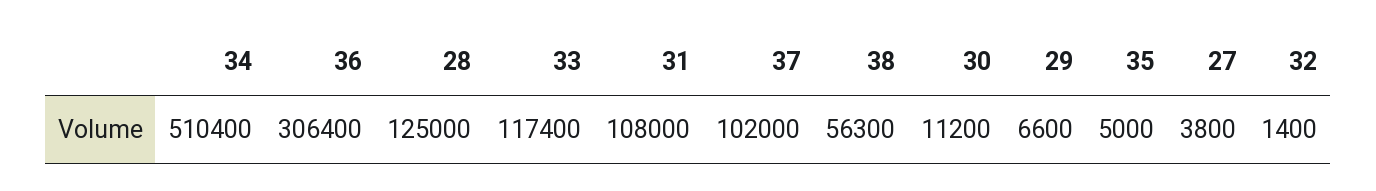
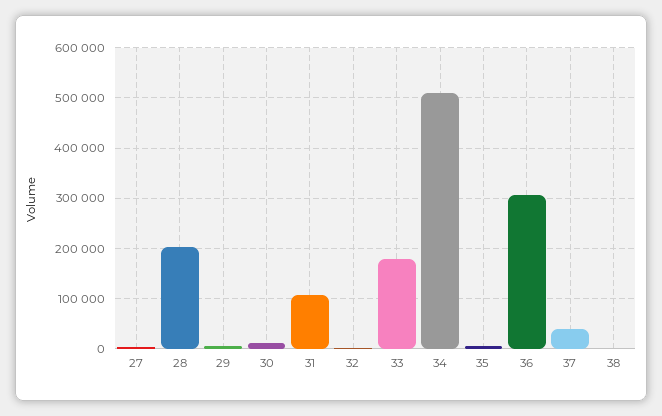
  {
    "34": 510400,
    "36": 306400,
-   "28": 125000,
+   "28": 200000,
-   "33": 117400,
+   "33": 180000,
    "31": 108000,
-   "37": 102000,
+   "37": 40000,
-   "38": 56300,
+   "38": 0,
    "30": 11200,
    "29": 6600,
    "35": 5000,
    "27": 3800,
    "32": 1400
  }

